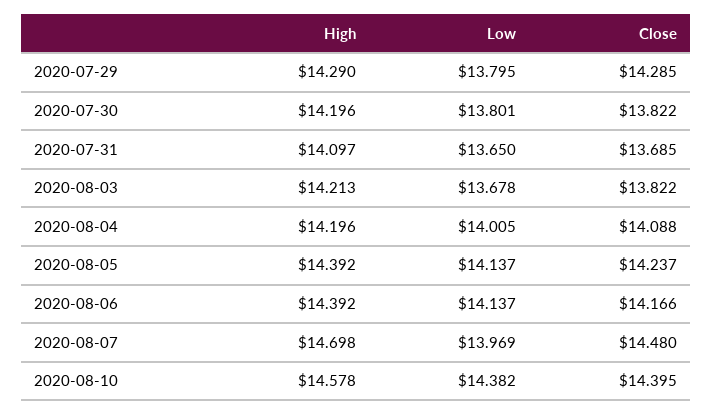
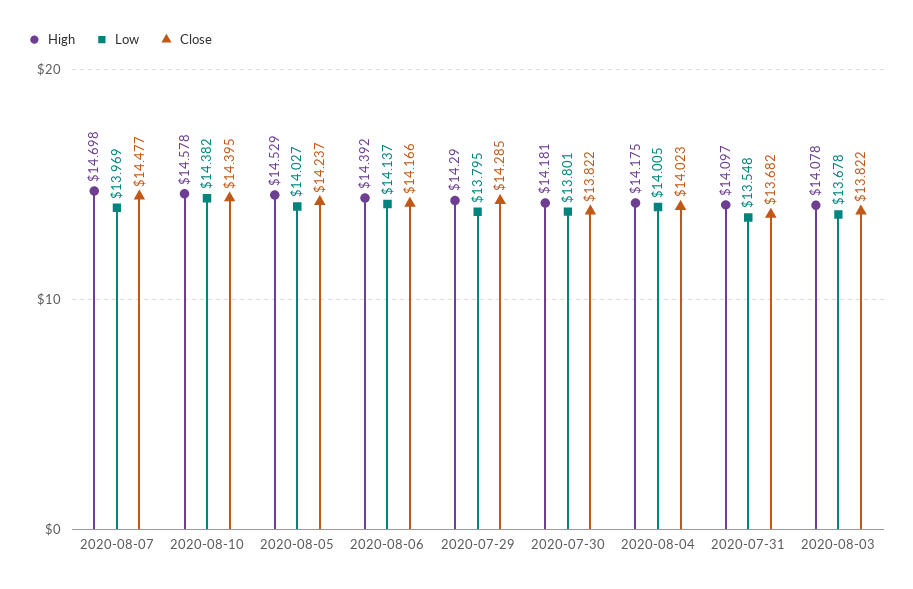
  {
    "High": {
      "2020-07-29": 14.29,
-     "2020-07-30": 14.196,
+     "2020-07-30": 14.181,
      "2020-07-31": 14.097,
-     "2020-08-03": 14.213,
+     "2020-08-03": 14.078,
-     "2020-08-04": 14.196,
+     "2020-08-04": 14.175,
-     "2020-08-05": 14.392,
+     "2020-08-05": 14.529,
      "2020-08-06": 14.392,
      "2020-08-07": 14.698,
      "2020-08-10": 14.578
    },
    "Low": {
      "2020-07-29": 13.795,
      "2020-07-30": 13.801,
-     "2020-07-31": 13.65,
+     "2020-07-31": 13.548,
      "2020-08-03": 13.678,
      "2020-08-04": 14.005,
-     "2020-08-05": 14.137,
+     "2020-08-05": 14.027,
      "2020-08-06": 14.137,
      "2020-08-07": 13.969,
      "2020-08-10": 14.382
    },
    "Close": {
      "2020-07-29": 14.285,
      "2020-07-30": 13.822,
-     "2020-07-31": 13.685,
+     "2020-07-31": 13.682,
      "2020-08-03": 13.822,
-     "2020-08-04": 14.088,
+     "2020-08-04": 14.023,
      "2020-08-05": 14.237,
      "2020-08-06": 14.166,
-     "2020-08-07": 14.48,
+     "2020-08-07": 14.477,
      "2020-08-10": 14.395
    }
  }

